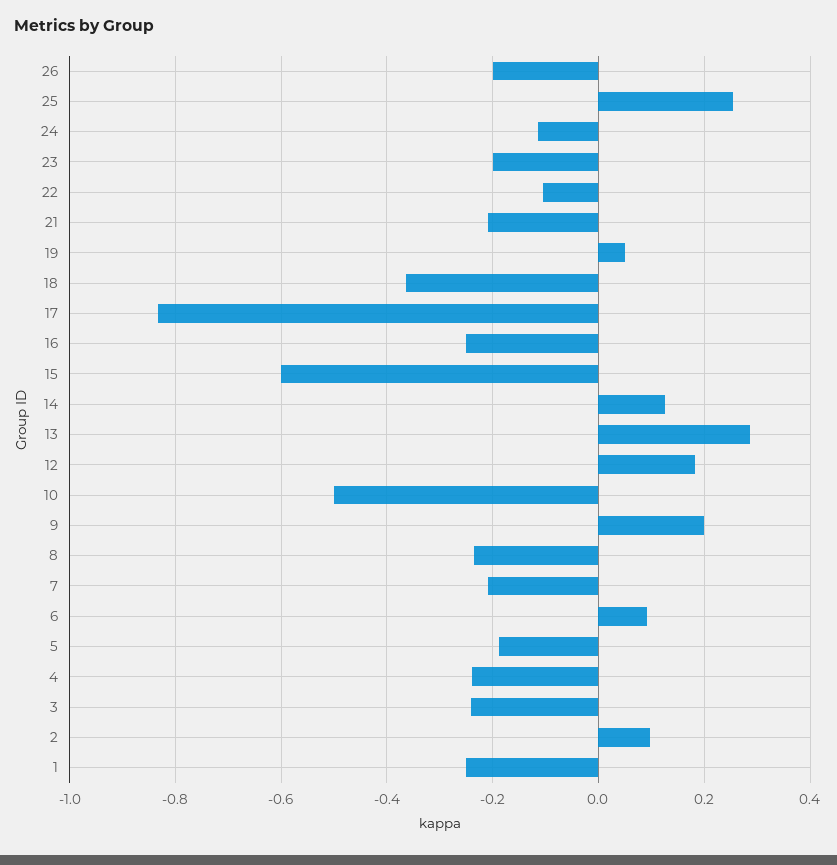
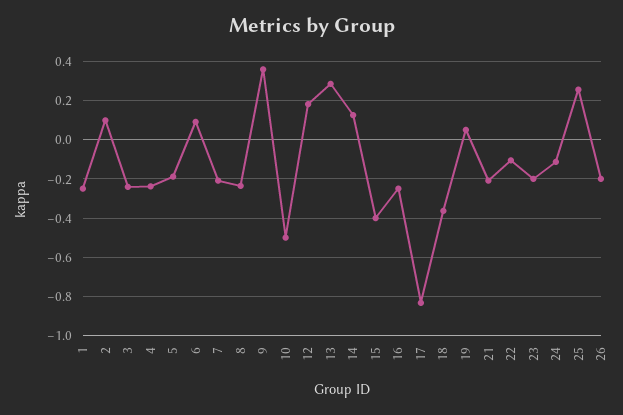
  {
    "26": -0.2,
    "25": 0.26,
    "24": -0.12,
    "23": -0.2,
    "22": -0.1,
    "21": -0.2,
    "19": 0.06,
    "18": -0.36,
    "17": -0.84,
    "16": -0.26,
-   "15": -0.6,
+   "15": -0.4,
    "14": 0.12,
    "13": 0.28,
    "12": 0.18,
    "10": -0.5,
-   "9": 0.2,
+   "9": 0.35,
    "8": -0.24,
    "7": -0.2,
    "6": 0.1,
    "5": -0.18,
    "4": -0.24,
    "3": -0.24,
    "2": 0.1,
    "1": -0.26
  }

